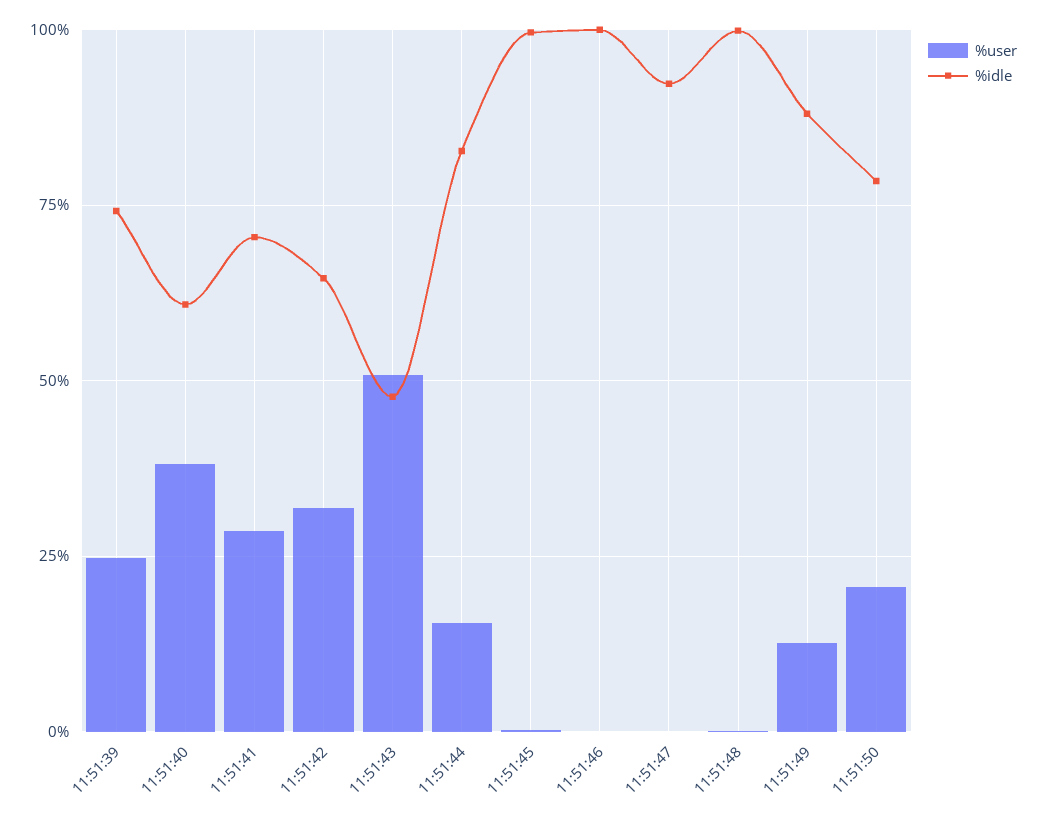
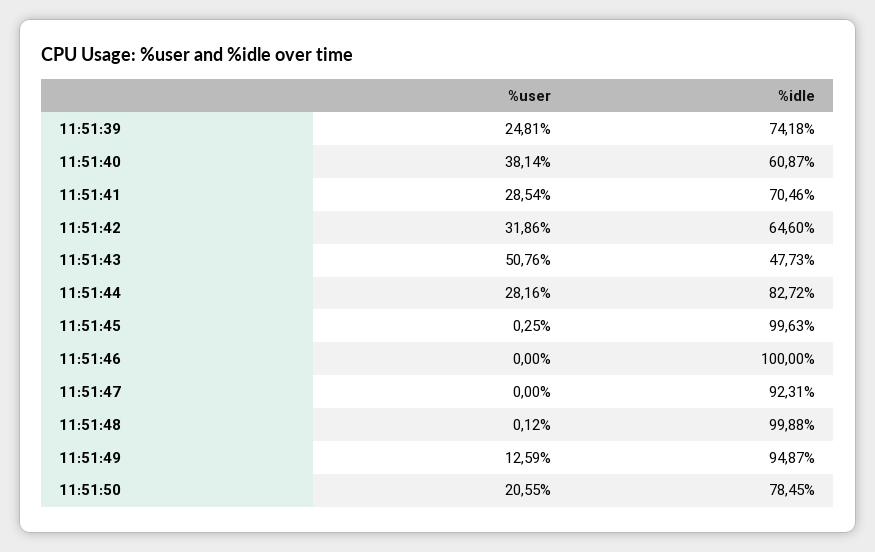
  {
    "%user": {
      "11:51:39": 24.81,
      "11:51:40": 38.14,
      "11:51:41": 28.54,
      "11:51:42": 31.86,
      "11:51:43": 50.76,
-     "11:51:44": 15,
+     "11:51:44": 28.16,
      "11:51:45": 0.25,
      "11:51:46": 0,
      "11:51:47": 0,
      "11:51:48": 0.12,
      "11:51:49": 12.59,
      "11:51:50": 20.55
    },
    "%idle": {
      "11:51:39": 74.18,
      "11:51:40": 60.87,
      "11:51:41": 70.46,
      "11:51:42": 64.6,
      "11:51:43": 47.73,
      "11:51:44": 82.72,
      "11:51:45": 99.63,
      "11:51:46": 100,
      "11:51:47": 92.31,
      "11:51:48": 99.88,
-     "11:51:49": 87.5,
+     "11:51:49": 94.87,
      "11:51:50": 78.45
    }
  }

